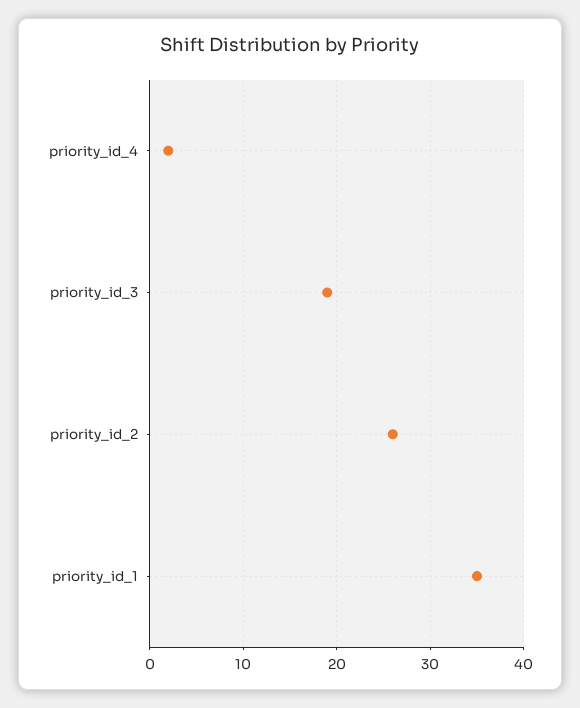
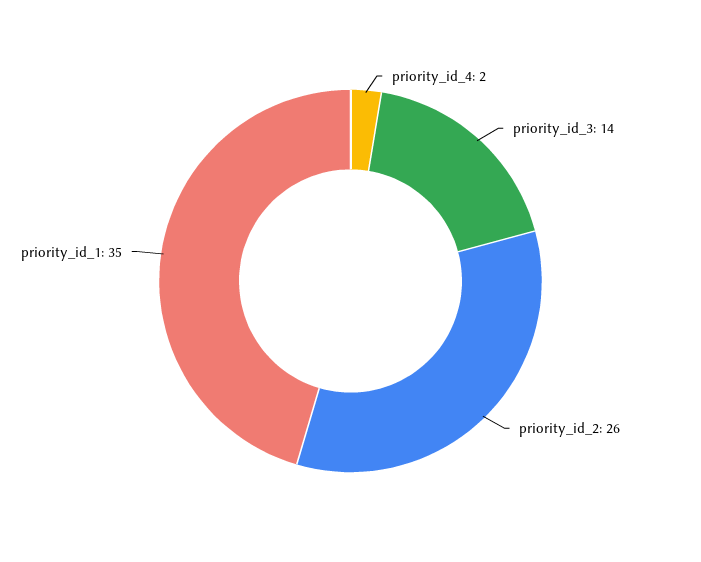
  {
    "priority_id_4": 2,
-   "priority_id_3": 19,
+   "priority_id_3": 14,
    "priority_id_2": 26,
    "priority_id_1": 35
  }

